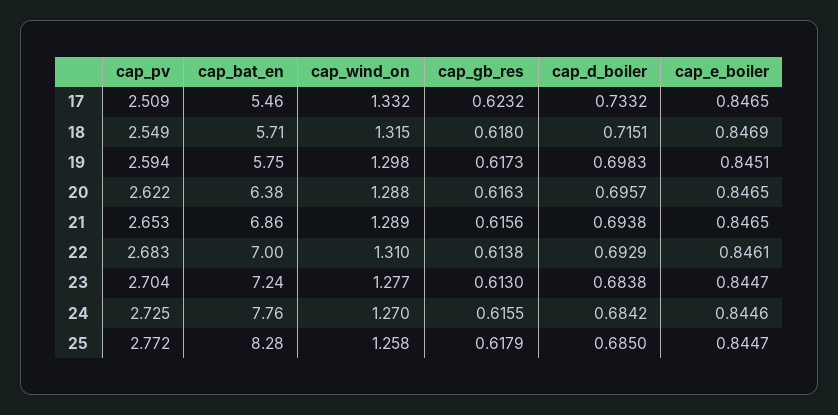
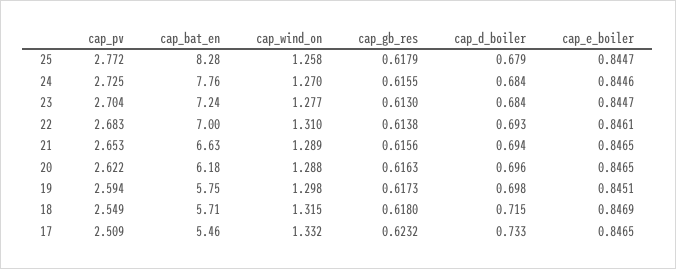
  {
    "cap_pv": {
      "17": 2.509,
      "18": 2.549,
      "19": 2.594,
      "20": 2.622,
      "21": 2.653,
      "22": 2.683,
      "23": 2.704,
      "24": 2.725,
      "25": 2.772
    },
    "cap_bat_en": {
      "17": 5.46,
      "18": 5.71,
      "19": 5.75,
-     "20": 6.38,
+     "20": 6.18,
-     "21": 6.86,
+     "21": 6.63,
      "22": 7,
      "23": 7.24,
      "24": 7.76,
      "25": 8.28
    },
    "cap_wind_on": {
      "17": 1.332,
      "18": 1.315,
      "19": 1.298,
      "20": 1.288,
      "21": 1.289,
      "22": 1.31,
      "23": 1.277,
      "24": 1.27,
      "25": 1.258
    },
    "cap_gb_res": {
      "17": 0.6232,
      "18": 0.618,
      "19": 0.6173,
      "20": 0.6163,
      "21": 0.6156,
      "22": 0.6138,
      "23": 0.613,
      "24": 0.6155,
      "25": 0.6179
    },
    "cap_d_boiler": {
      "17": 0.7332,
      "18": 0.7151,
      "19": 0.6983,
      "20": 0.6957,
      "21": 0.6938,
      "22": 0.6929,
      "23": 0.6838,
      "24": 0.6842,
-     "25": 0.685
+     "25": 0.679
    },
    "cap_e_boiler": {
      "17": 0.8465,
      "18": 0.8469,
      "19": 0.8451,
      "20": 0.8465,
      "21": 0.8465,
      "22": 0.8461,
      "23": 0.8447,
      "24": 0.8446,
      "25": 0.8447
    }
  }

